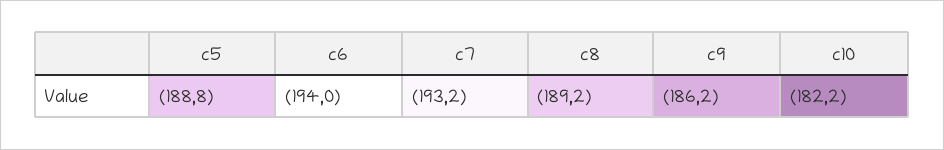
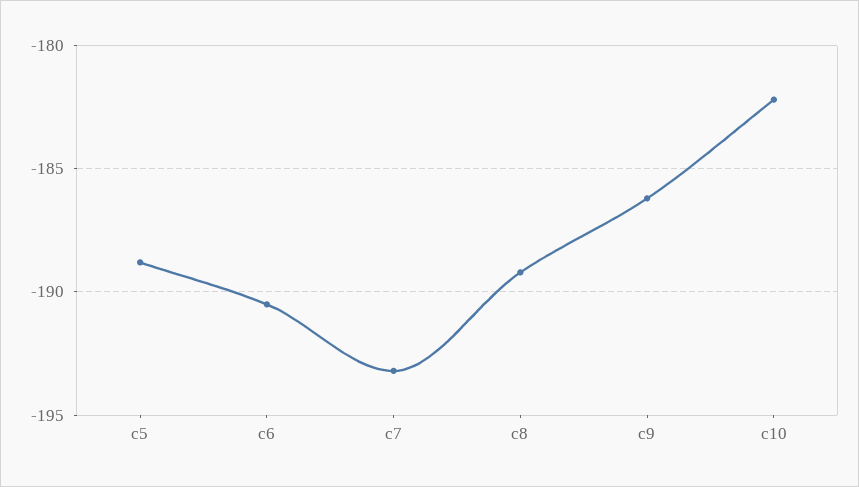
  {
    "c5": -188.8,
-   "c6": -194,
+   "c6": -190.5,
    "c7": -193.2,
    "c8": -189.2,
    "c9": -186.2,
    "c10": -182.2
  }

